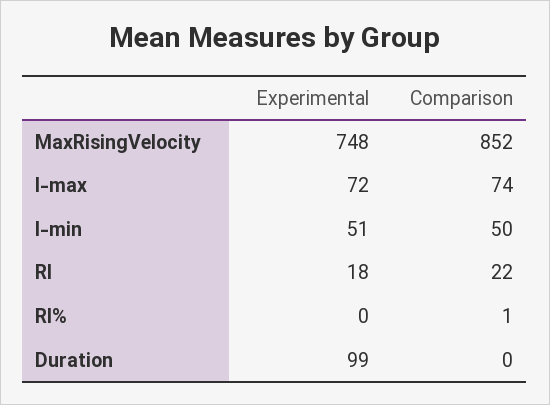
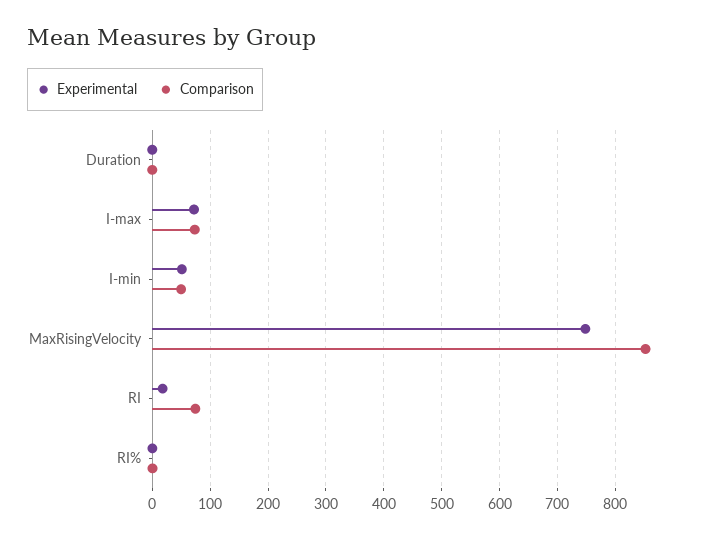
  {
    "Experimental": {
      "MaxRisingVelocity": 748,
      "I-max": 72,
      "I-min": 51,
      "RI": 18,
      "RI%": 0,
-     "Duration": 99
+     "Duration": 0
    },
    "Comparison": {
      "MaxRisingVelocity": 852,
      "I-max": 74,
      "I-min": 50,
-     "RI": 22,
+     "RI": 80,
      "RI%": 1,
      "Duration": 0
    }
  }

